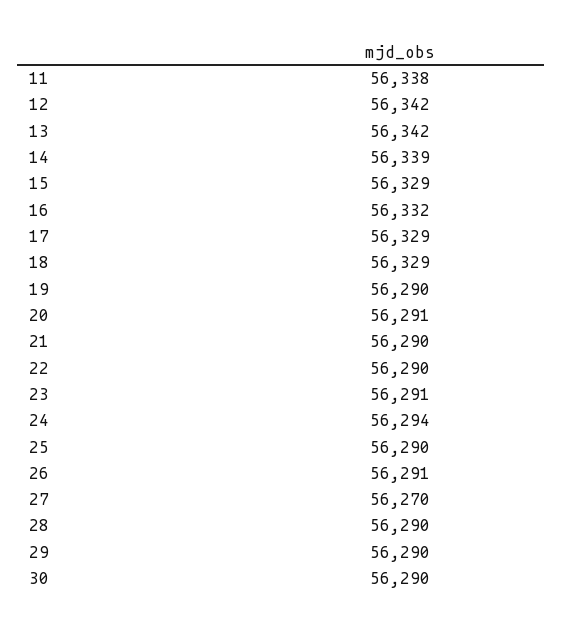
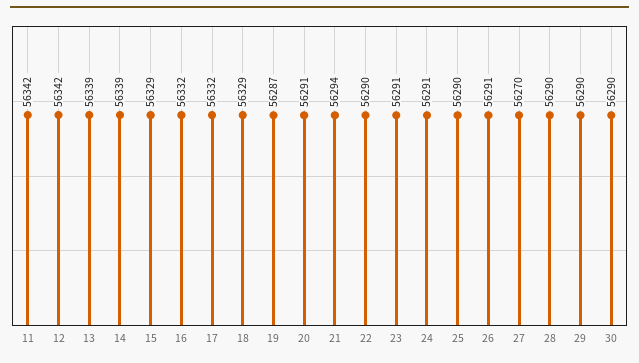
  {
-   "11": 56338,
+   "11": 56342,
    "12": 56342,
-   "13": 56342,
+   "13": 56339,
    "14": 56339,
    "15": 56329,
    "16": 56332,
-   "17": 56329,
+   "17": 56332,
    "18": 56329,
-   "19": 56290,
+   "19": 56287,
    "20": 56291,
-   "21": 56290,
+   "21": 56294,
    "22": 56290,
    "23": 56291,
-   "24": 56294,
+   "24": 56291,
    "25": 56290,
    "26": 56291,
    "27": 56270,
    "28": 56290,
    "29": 56290,
    "30": 56290
  }

